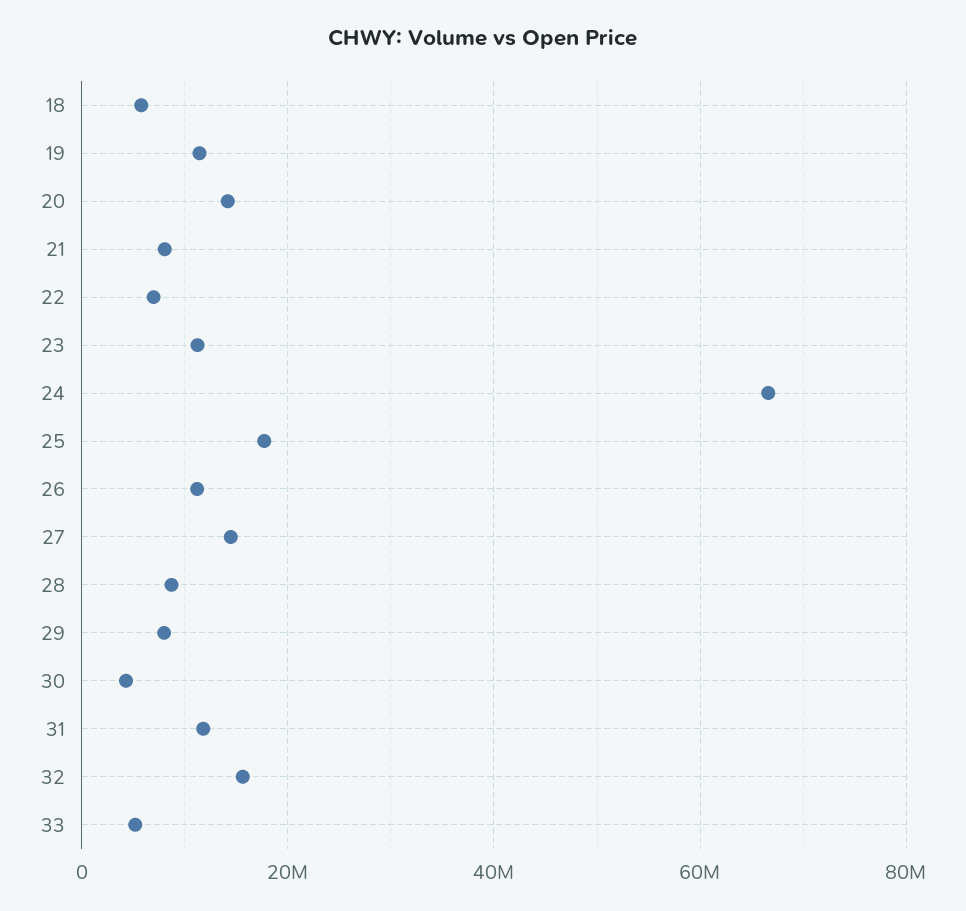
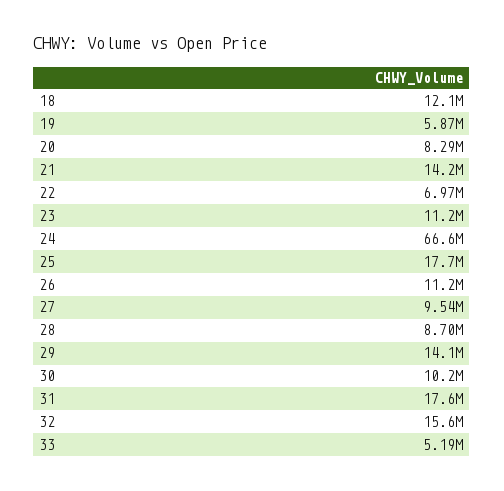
  {
-   "18": 6000000,
+   "18": 12100000,
-   "19": 12000000,
+   "19": 5870000,
-   "20": 14000000,
+   "20": 8290000,
-   "21": 8000000,
+   "21": 14200000,
    "22": 6970000,
    "23": 11200000,
    "24": 66600000,
    "25": 17700000,
    "26": 11200000,
-   "27": 14000000,
+   "27": 9540000,
    "28": 8700000,
-   "29": 8000000,
+   "29": 14100000,
-   "30": 4000000,
+   "30": 10200000,
-   "31": 12000000,
+   "31": 17600000,
    "32": 15600000,
    "33": 5190000
  }

